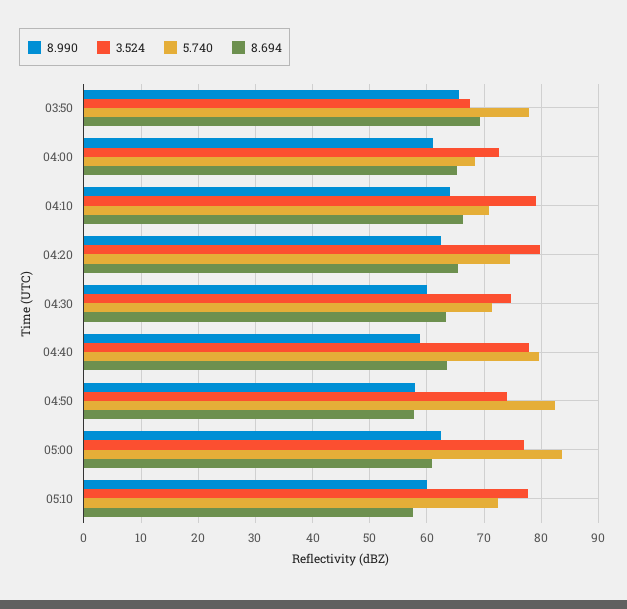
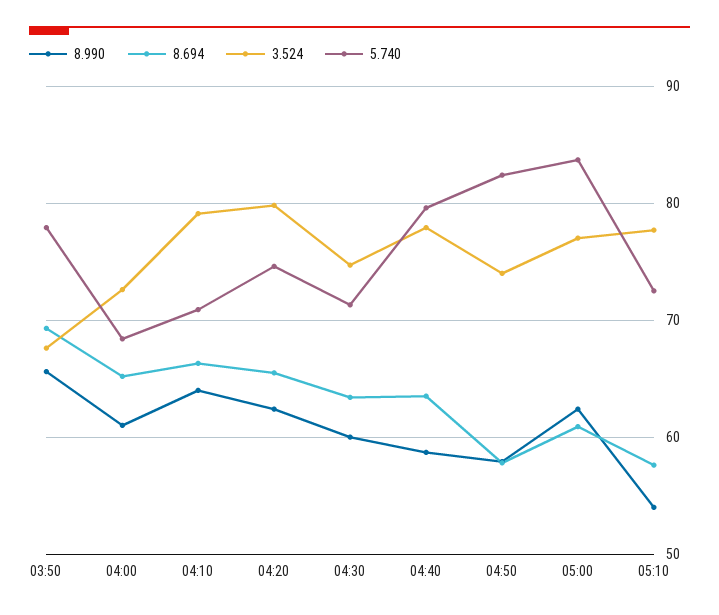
  {
    "8.990": {
      "03:50": 66,
      "04:00": 61,
      "04:10": 64,
      "04:20": 62,
      "04:30": 60,
      "04:40": 59,
      "04:50": 58,
      "05:00": 62,
-     "05:10": 60
+     "05:10": 54
    },
    "3.524": {
      "03:50": 68,
      "04:00": 73,
      "04:10": 79,
      "04:20": 80,
      "04:30": 75,
      "04:40": 78,
      "04:50": 74,
      "05:00": 77,
      "05:10": 78
    },
    "5.740": {
      "03:50": 78,
      "04:00": 68,
      "04:10": 71,
      "04:20": 75,
      "04:30": 71,
      "04:40": 80,
      "04:50": 82,
      "05:00": 84,
      "05:10": 73
    },
    "8.694": {
      "03:50": 69,
      "04:00": 65,
      "04:10": 66,
      "04:20": 66,
      "04:30": 63,
      "04:40": 64,
      "04:50": 58,
      "05:00": 61,
      "05:10": 58
    }
  }

